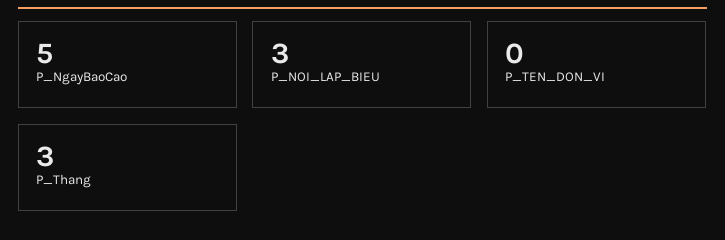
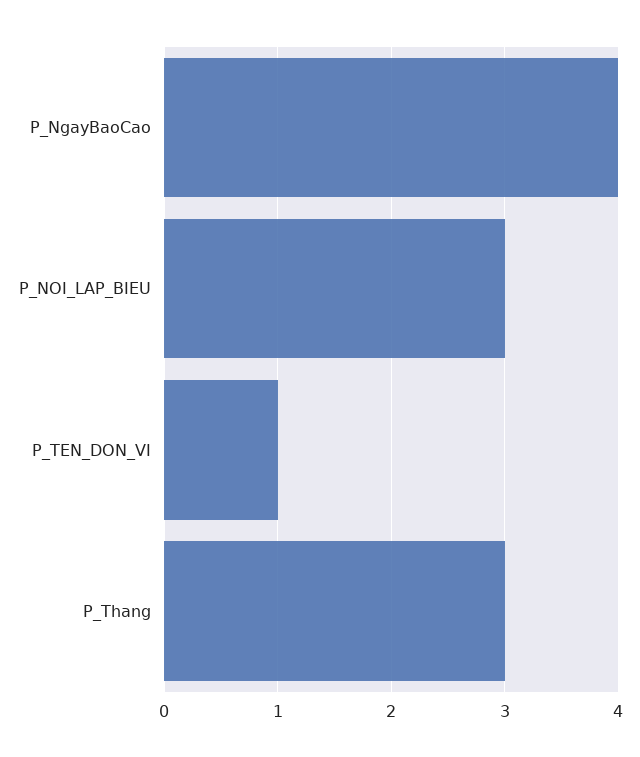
  {
-   "P_NgayBaoCao": 5,
+   "P_NgayBaoCao": 4,
    "P_NOI_LAP_BIEU": 3,
-   "P_TEN_DON_VI": 0,
+   "P_TEN_DON_VI": 1,
    "P_Thang": 3
  }

